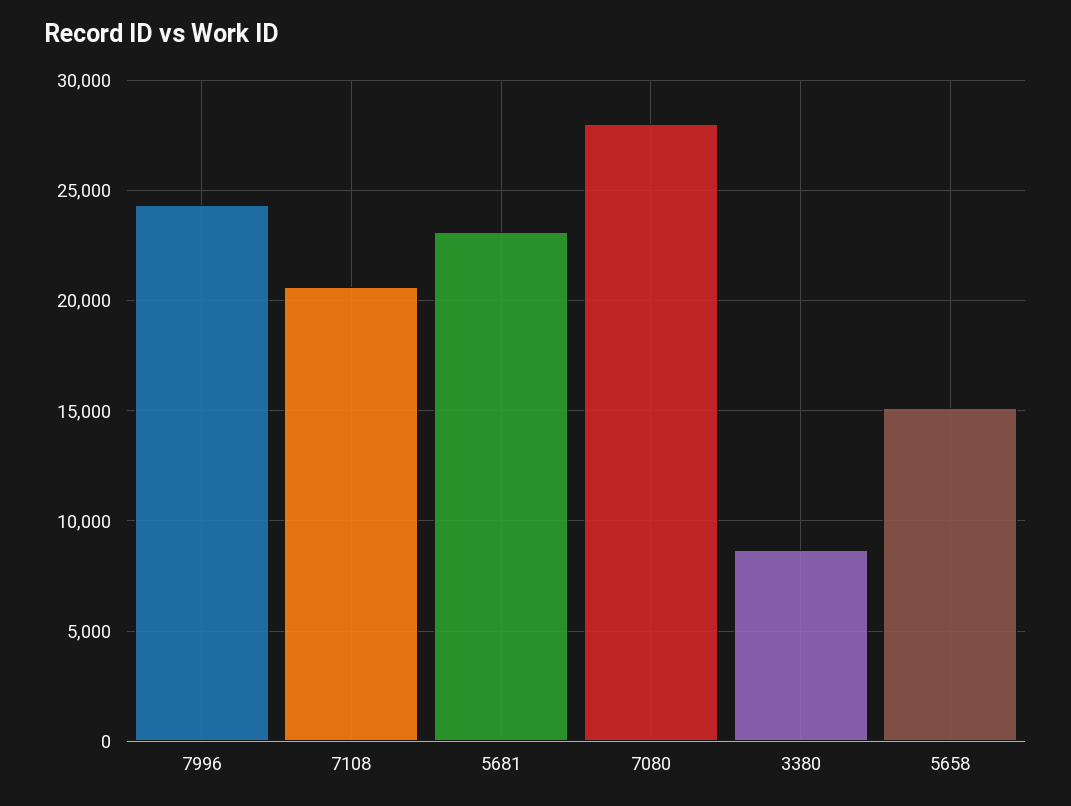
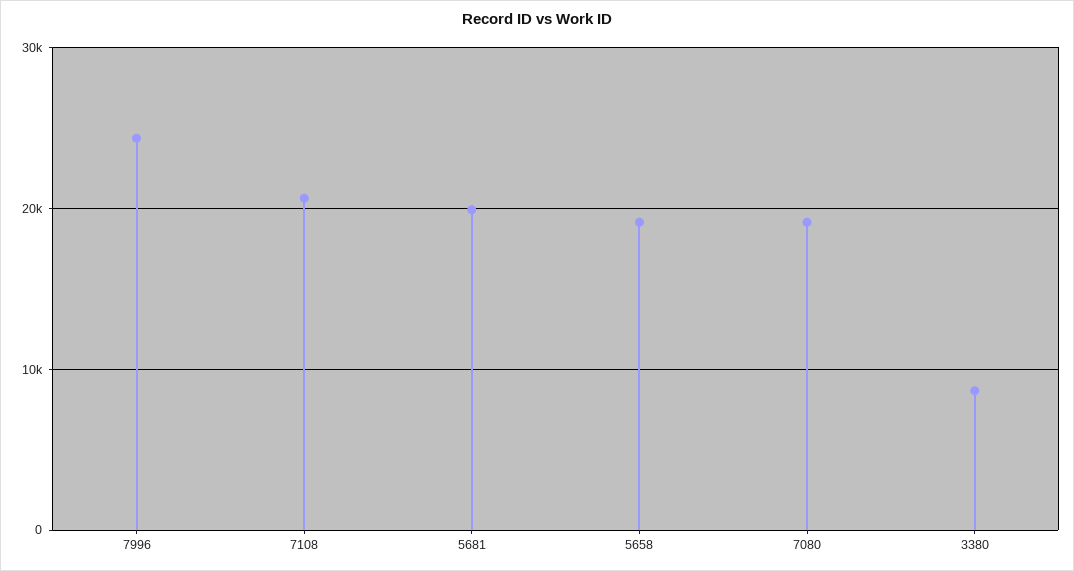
  {
    "7996": 24500,
    "7108": 20500,
-   "5681": 23000,
+   "5681": 20000,
-   "7080": 28000,
+   "7080": 19000,
    "3380": 8500,
-   "5658": 15000
+   "5658": 19000
  }

